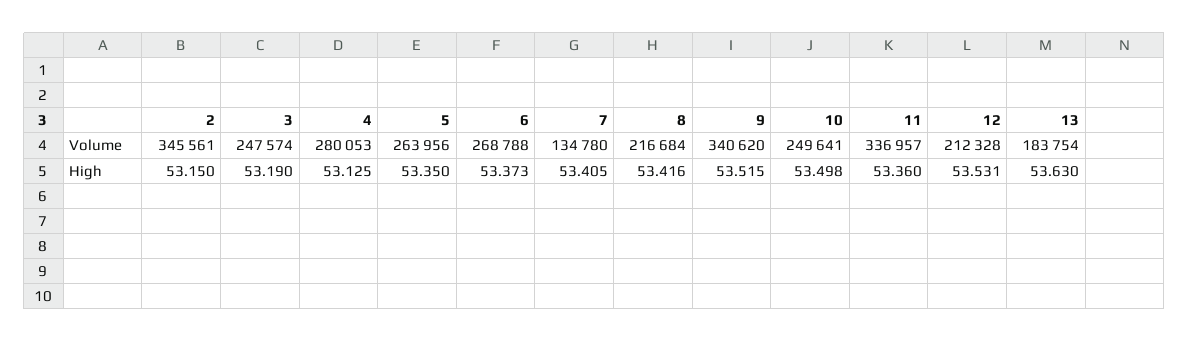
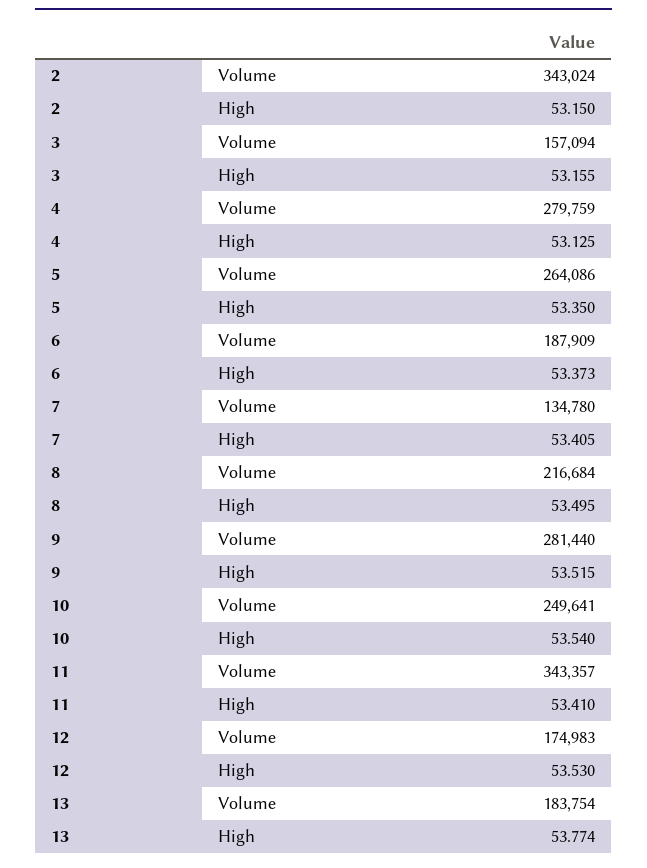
  {
    "2": {
-     "Volume": 345561,
+     "Volume": 343024,
      "High": 53.15
    },
    "3": {
-     "Volume": 247574,
+     "Volume": 157094,
-     "High": 53.19
+     "High": 53.155
    },
    "4": {
-     "Volume": 280053,
+     "Volume": 279759,
      "High": 53.125
    },
    "5": {
-     "Volume": 263956,
+     "Volume": 264086,
      "High": 53.35
    },
    "6": {
-     "Volume": 268788,
+     "Volume": 187909,
      "High": 53.373
    },
    "7": {
      "Volume": 134780,
      "High": 53.405
    },
    "8": {
      "Volume": 216684,
-     "High": 53.416
+     "High": 53.495
    },
    "9": {
-     "Volume": 340620,
+     "Volume": 281440,
      "High": 53.515
    },
    "10": {
      "Volume": 249641,
-     "High": 53.498
+     "High": 53.54
    },
    "11": {
-     "Volume": 336957,
+     "Volume": 343357,
-     "High": 53.36
+     "High": 53.41
    },
    "12": {
-     "Volume": 212328,
+     "Volume": 174983,
-     "High": 53.531
+     "High": 53.53
    },
    "13": {
      "Volume": 183754,
-     "High": 53.63
+     "High": 53.774
    }
  }

